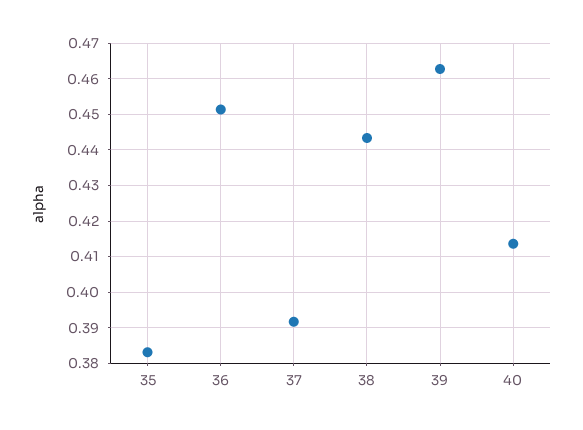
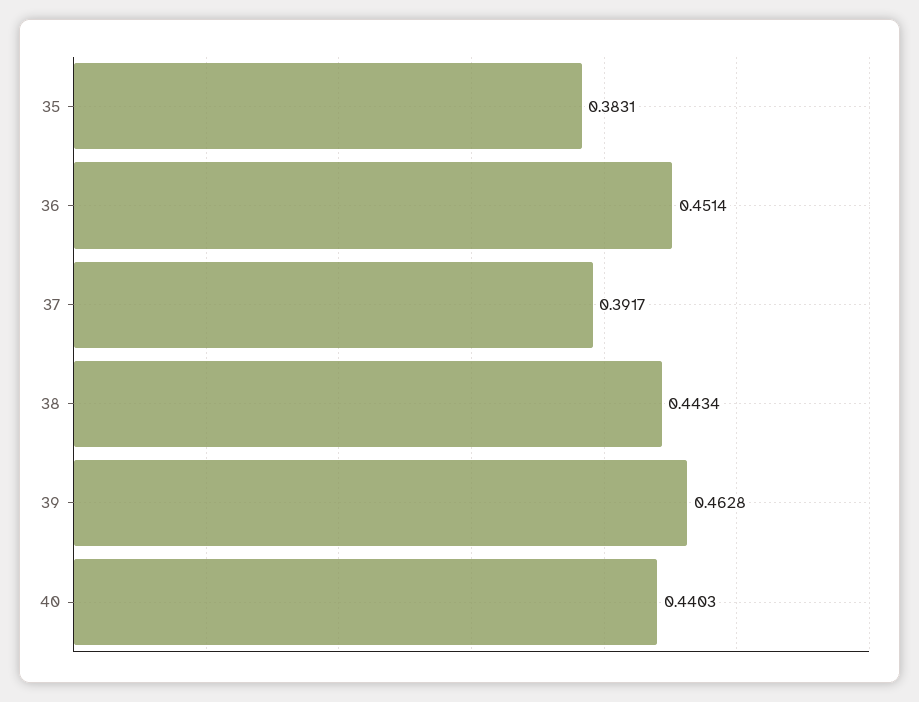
  {
    "35": 0.3831,
    "36": 0.4514,
    "37": 0.3917,
    "38": 0.4434,
    "39": 0.4628,
-   "40": 0.414
+   "40": 0.4403
  }

